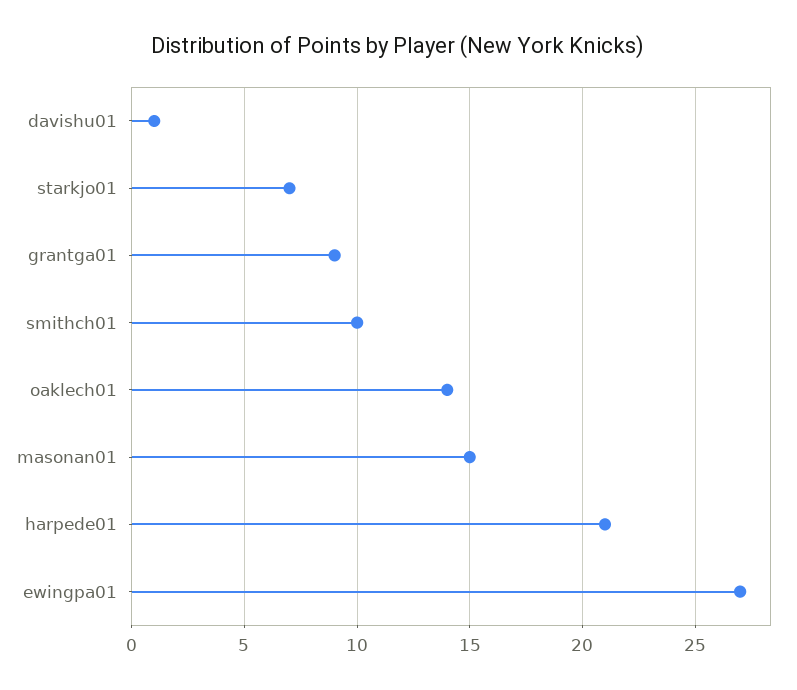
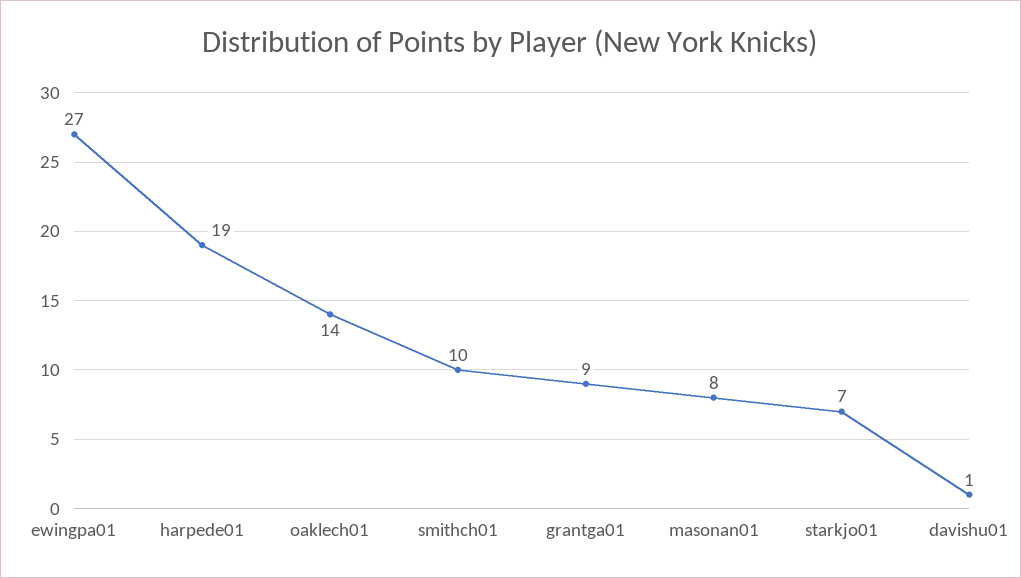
  {
    "davishu01": 1,
    "starkjo01": 7,
    "grantga01": 9,
    "smithch01": 10,
    "oaklech01": 14,
-   "masonan01": 15,
+   "masonan01": 8,
-   "harpede01": 21,
+   "harpede01": 19,
    "ewingpa01": 27
  }

